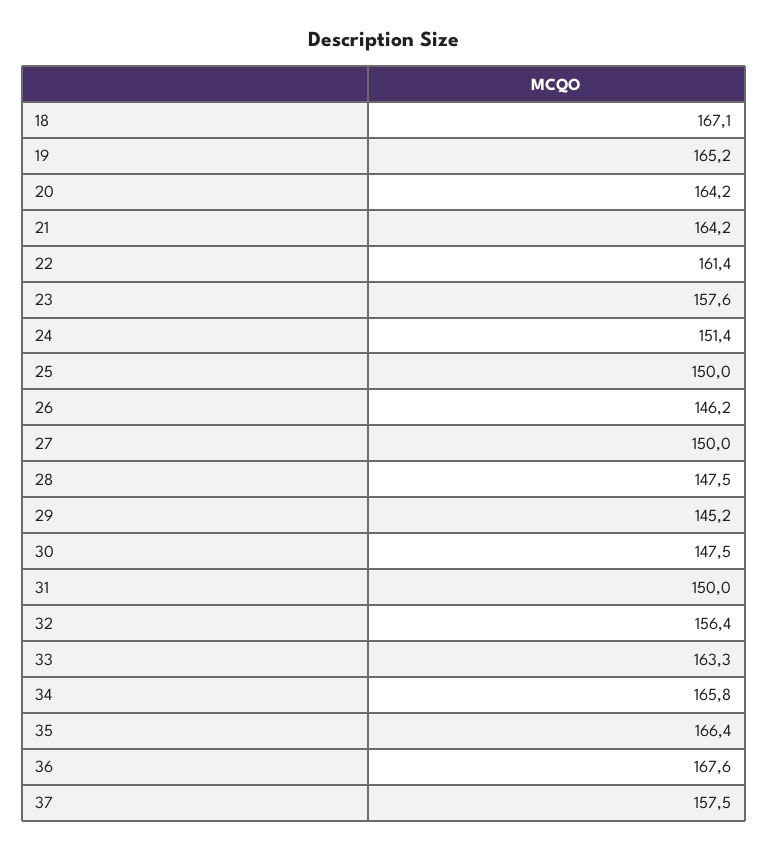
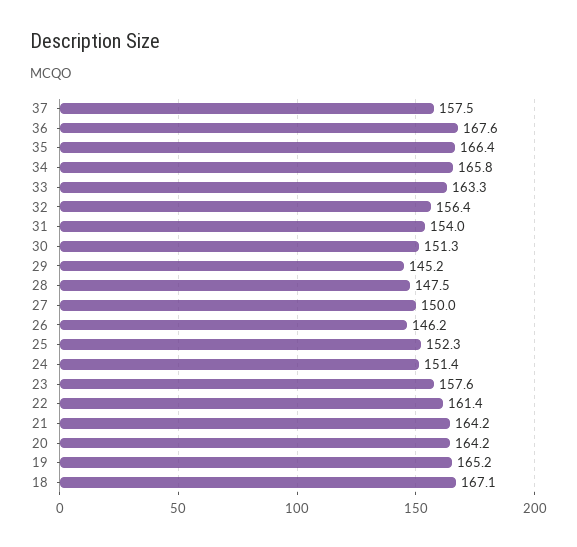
  {
    "18": 167.1,
    "19": 165.2,
    "20": 164.2,
    "21": 164.2,
    "22": 161.4,
    "23": 157.6,
    "24": 151.4,
-   "25": 150,
+   "25": 152.3,
    "26": 146.2,
    "27": 150,
    "28": 147.5,
    "29": 145.2,
-   "30": 147.5,
+   "30": 151.3,
-   "31": 150,
+   "31": 154,
    "32": 156.4,
    "33": 163.3,
    "34": 165.8,
    "35": 166.4,
    "36": 167.6,
    "37": 157.5
  }

